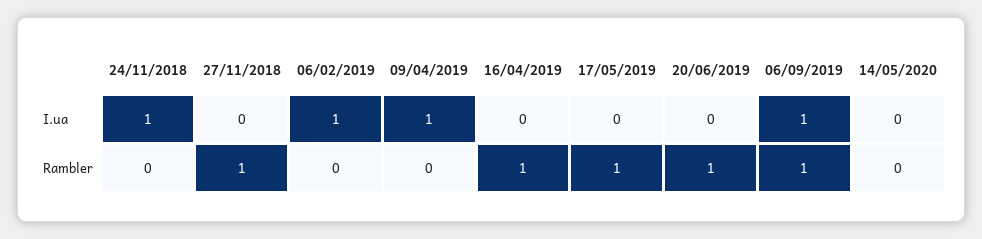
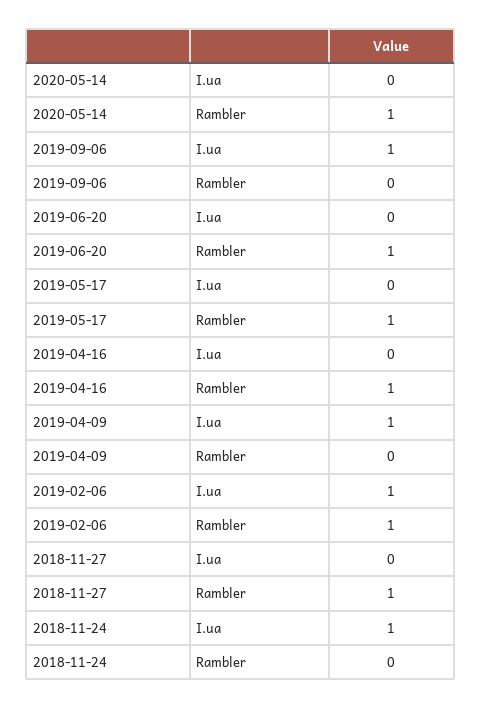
  {
    "24/11/2018": {
      "I.ua": 1,
      "Rambler": 0
    },
    "27/11/2018": {
      "I.ua": 0,
      "Rambler": 1
    },
    "06/02/2019": {
      "I.ua": 1,
-     "Rambler": 0
+     "Rambler": 1
    },
    "09/04/2019": {
      "I.ua": 1,
      "Rambler": 0
    },
    "16/04/2019": {
      "I.ua": 0,
      "Rambler": 1
    },
    "17/05/2019": {
      "I.ua": 0,
      "Rambler": 1
    },
    "20/06/2019": {
      "I.ua": 0,
      "Rambler": 1
    },
    "06/09/2019": {
      "I.ua": 1,
-     "Rambler": 1
+     "Rambler": 0
    },
    "14/05/2020": {
      "I.ua": 0,
-     "Rambler": 0
+     "Rambler": 1
    }
  }

